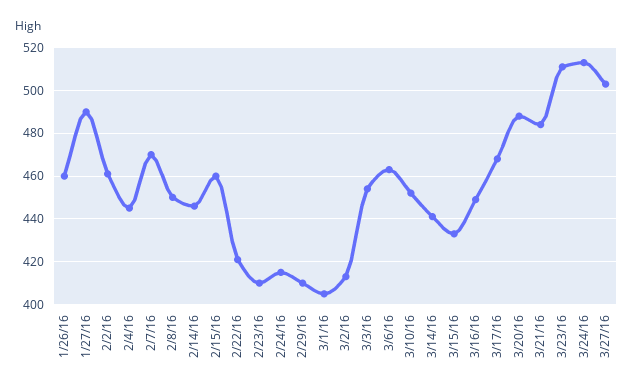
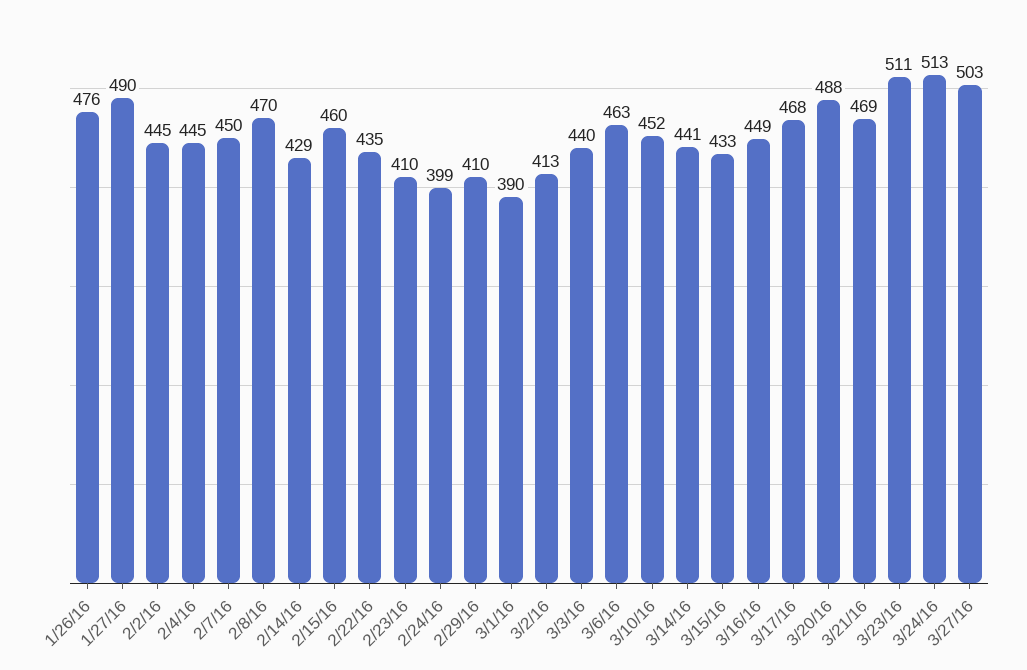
  {
-   "1/26/16": 460,
+   "1/26/16": 476,
    "1/27/16": 490,
-   "2/2/16": 460,
+   "2/2/16": 445,
    "2/4/16": 445,
-   "2/7/16": 470,
+   "2/7/16": 450,
-   "2/8/16": 450,
+   "2/8/16": 470,
-   "2/14/16": 445,
+   "2/14/16": 429,
    "2/15/16": 460,
-   "2/22/16": 420,
+   "2/22/16": 435,
    "2/23/16": 410,
-   "2/24/16": 415,
+   "2/24/16": 399,
    "2/29/16": 410,
-   "3/1/16": 405,
+   "3/1/16": 390,
    "3/2/16": 413,
-   "3/3/16": 455,
+   "3/3/16": 440,
    "3/6/16": 463,
    "3/10/16": 452,
    "3/14/16": 441,
    "3/15/16": 433,
    "3/16/16": 449,
    "3/17/16": 468,
    "3/20/16": 488,
-   "3/21/16": 485,
+   "3/21/16": 469,
    "3/23/16": 511,
    "3/24/16": 513,
    "3/27/16": 503
  }

